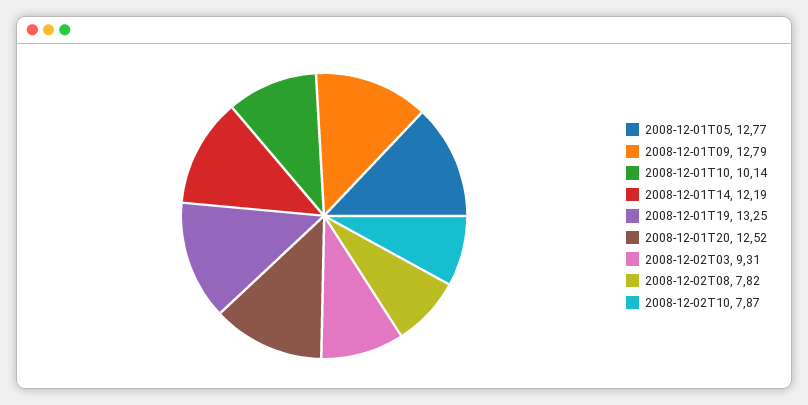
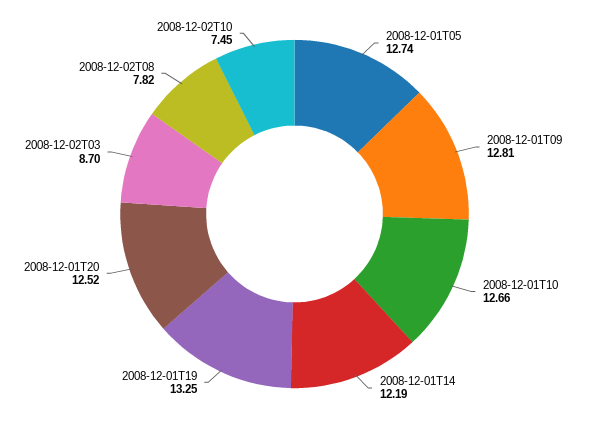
  {
-   "2008-12-01T05": 12.77,
+   "2008-12-01T05": 12.74,
-   "2008-12-01T09": 12.79,
+   "2008-12-01T09": 12.81,
-   "2008-12-01T10": 10.14,
+   "2008-12-01T10": 12.66,
    "2008-12-01T14": 12.19,
    "2008-12-01T19": 13.25,
    "2008-12-01T20": 12.52,
-   "2008-12-02T03": 9.31,
+   "2008-12-02T03": 8.7,
    "2008-12-02T08": 7.82,
-   "2008-12-02T10": 7.87
+   "2008-12-02T10": 7.45
  }

